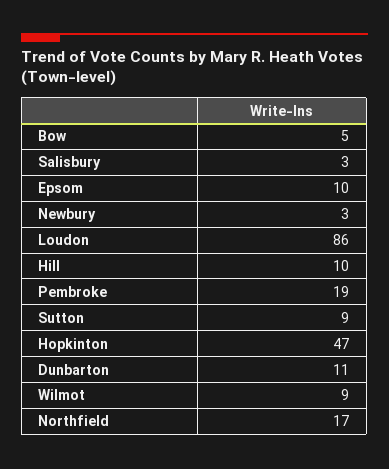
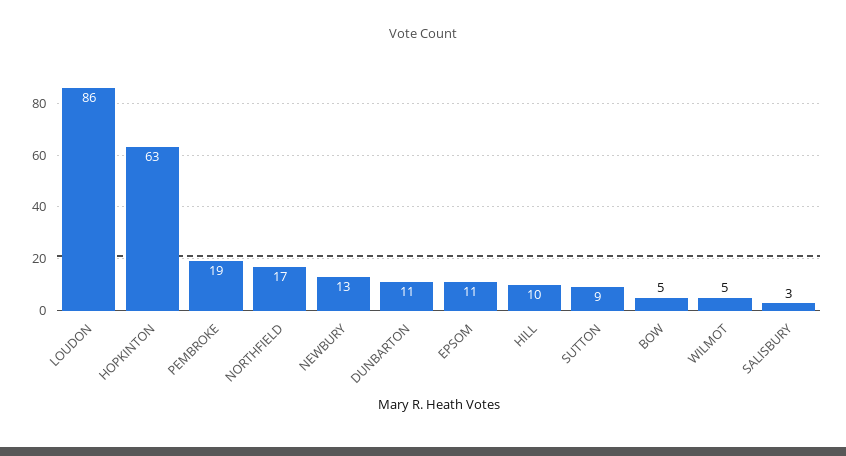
  {
    "Bow": 5,
    "Salisbury": 3,
-   "Epsom": 10,
+   "Epsom": 11,
-   "Newbury": 3,
+   "Newbury": 13,
    "Loudon": 86,
    "Hill": 10,
    "Pembroke": 19,
    "Sutton": 9,
-   "Hopkinton": 47,
+   "Hopkinton": 63,
    "Dunbarton": 11,
-   "Wilmot": 9,
+   "Wilmot": 5,
    "Northfield": 17
  }

